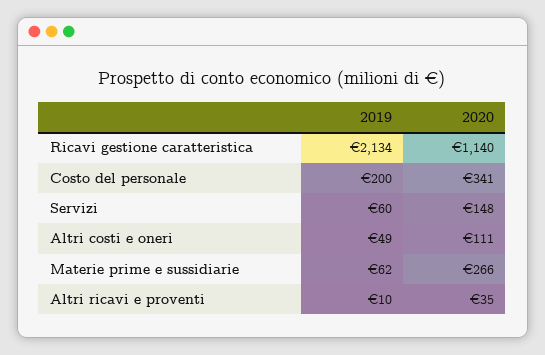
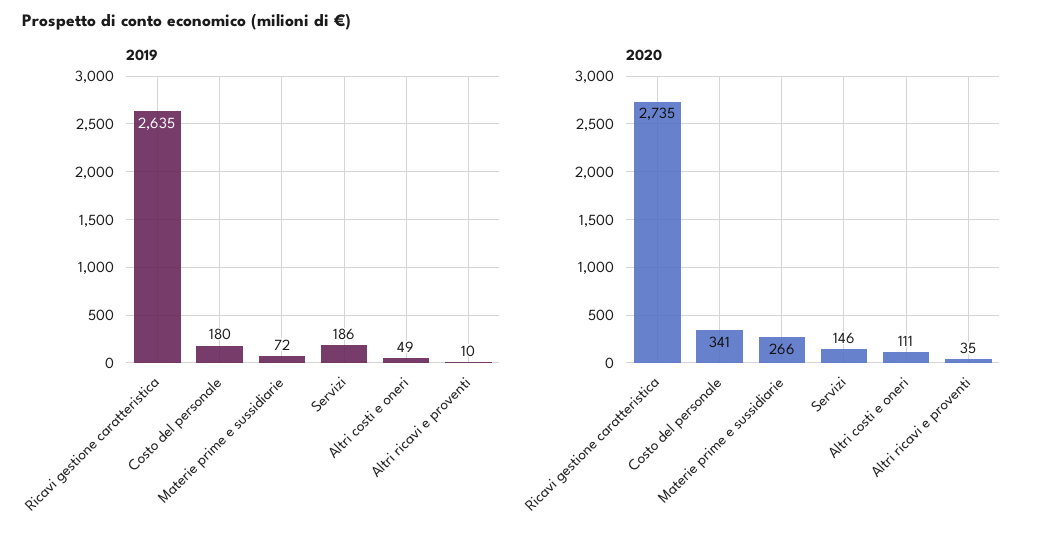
  {
    "2019": {
-     "Ricavi gestione caratteristica": 2134,
+     "Ricavi gestione caratteristica": 2635,
-     "Costo del personale": 200,
+     "Costo del personale": 180,
-     "Servizi": 60,
+     "Servizi": 186,
      "Altri costi e oneri": 49,
-     "Materie prime e sussidiarie": 62,
+     "Materie prime e sussidiarie": 72,
      "Altri ricavi e proventi": 10
    },
    "2020": {
-     "Ricavi gestione caratteristica": 1140,
+     "Ricavi gestione caratteristica": 2735,
      "Costo del personale": 341,
-     "Servizi": 148,
+     "Servizi": 146,
      "Altri costi e oneri": 111,
      "Materie prime e sussidiarie": 266,
      "Altri ricavi e proventi": 35
    }
  }

